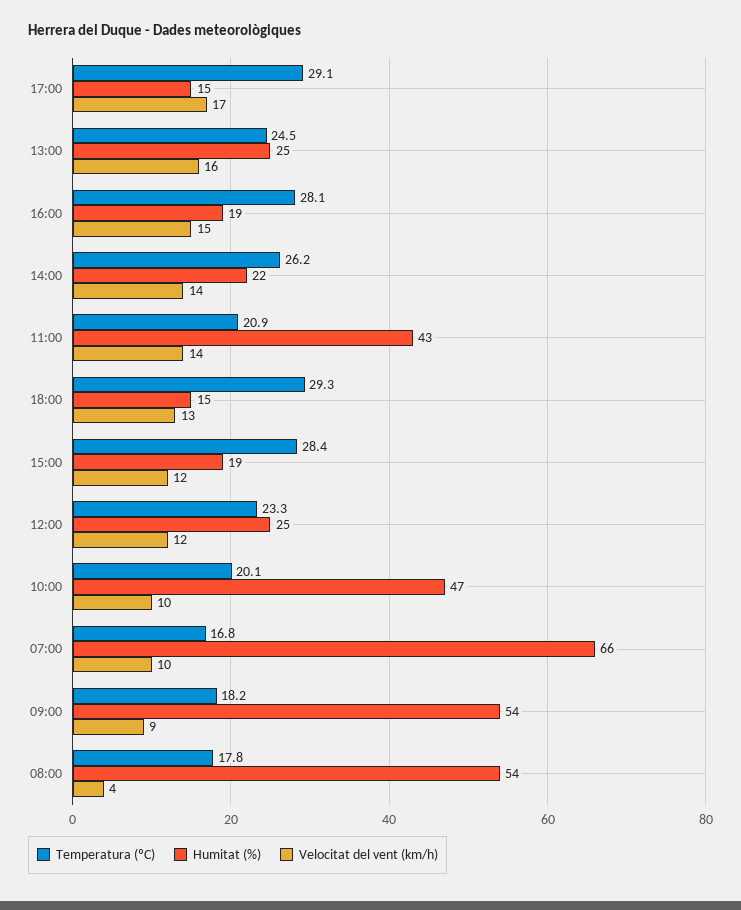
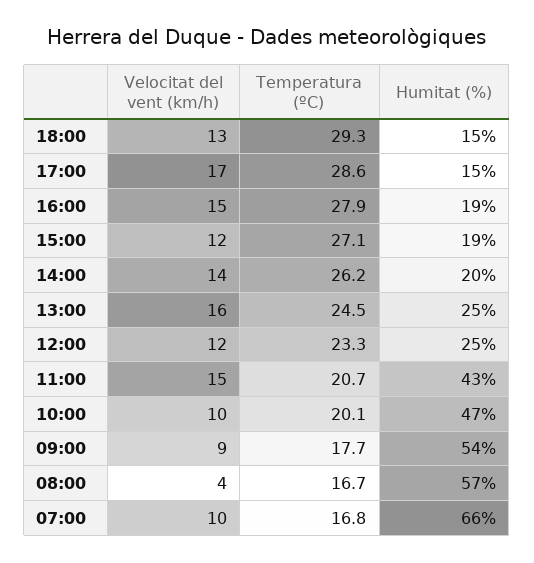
  {
    "Temperatura (ºC)": {
-     "17:00": 29.1,
+     "17:00": 28.6,
      "13:00": 24.5,
-     "16:00": 28.1,
+     "16:00": 27.9,
      "14:00": 26.2,
-     "11:00": 20.9,
+     "11:00": 20.7,
      "18:00": 29.3,
-     "15:00": 28.4,
+     "15:00": 27.1,
      "12:00": 23.3,
      "10:00": 20.1,
      "07:00": 16.8,
-     "09:00": 18.2,
+     "09:00": 17.7,
-     "08:00": 17.8
+     "08:00": 16.7
    },
    "Humitat (%)": {
      "17:00": 15,
      "13:00": 25,
      "16:00": 19,
-     "14:00": 22,
+     "14:00": 20,
      "11:00": 43,
      "18:00": 15,
      "15:00": 19,
      "12:00": 25,
      "10:00": 47,
      "07:00": 66,
      "09:00": 54,
-     "08:00": 54
+     "08:00": 57
    },
    "Velocitat del vent (km/h)": {
      "17:00": 17,
      "13:00": 16,
      "16:00": 15,
      "14:00": 14,
-     "11:00": 14,
+     "11:00": 15,
      "18:00": 13,
      "15:00": 12,
      "12:00": 12,
      "10:00": 10,
      "07:00": 10,
      "09:00": 9,
      "08:00": 4
    }
  }

